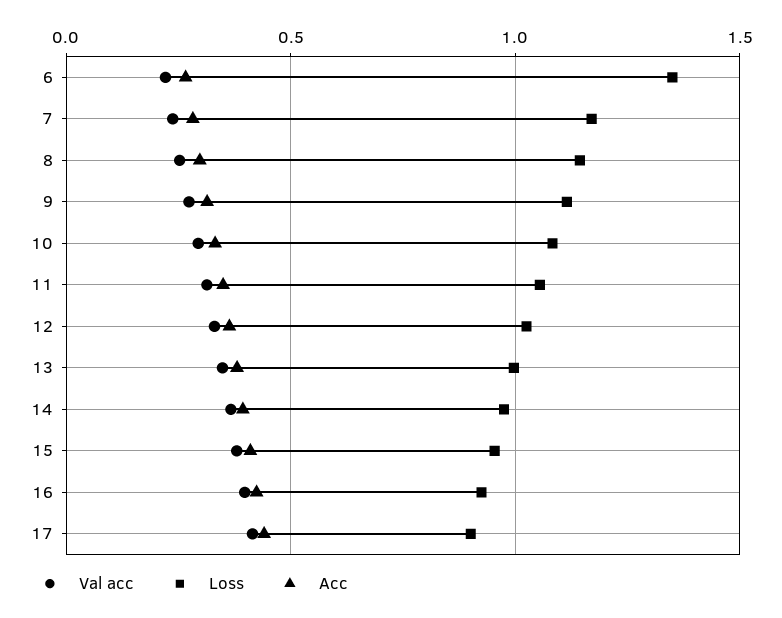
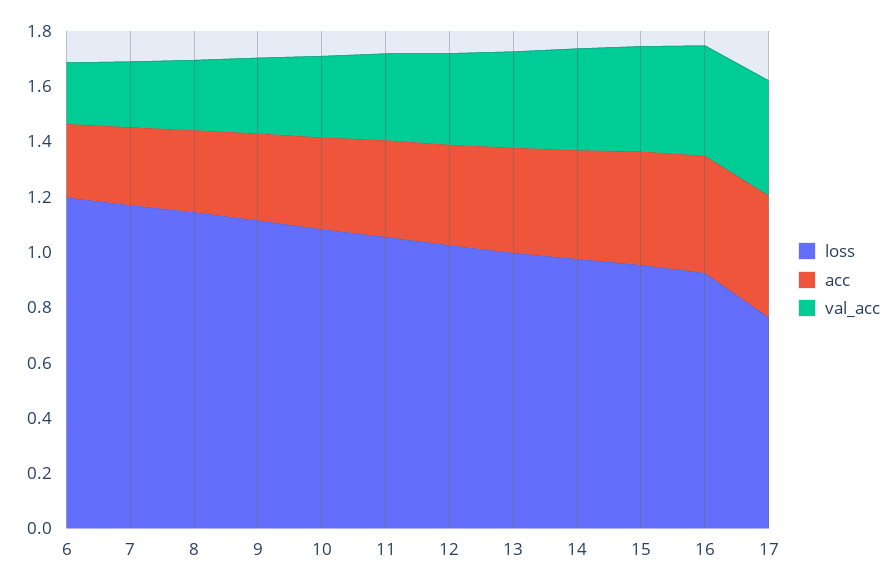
  {
    "Val acc": {
      "6": 0.2,
      "7": 0.25,
      "8": 0.25,
      "9": 0.25,
      "10": 0.3,
      "11": 0.3,
      "12": 0.35,
      "13": 0.35,
      "14": 0.35,
      "15": 0.4,
      "16": 0.4,
      "17": 0.4
    },
    "Loss": {
-     "6": 1.35,
+     "6": 1.2,
      "7": 1.15,
      "8": 1.15,
      "9": 1.1,
      "10": 1.1,
      "11": 1.05,
      "12": 1.05,
      "13": 1,
      "14": 1,
      "15": 0.95,
      "16": 0.95,
-     "17": 0.9
+     "17": 0.75
    },
    "Acc": {
      "6": 0.25,
      "7": 0.3,
      "8": 0.3,
      "9": 0.3,
      "10": 0.35,
      "11": 0.35,
      "12": 0.35,
      "13": 0.4,
      "14": 0.4,
      "15": 0.4,
      "16": 0.4,
      "17": 0.45
    }
  }

